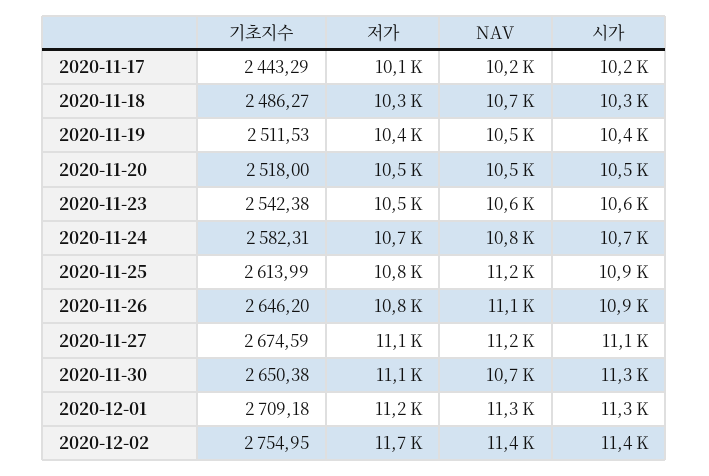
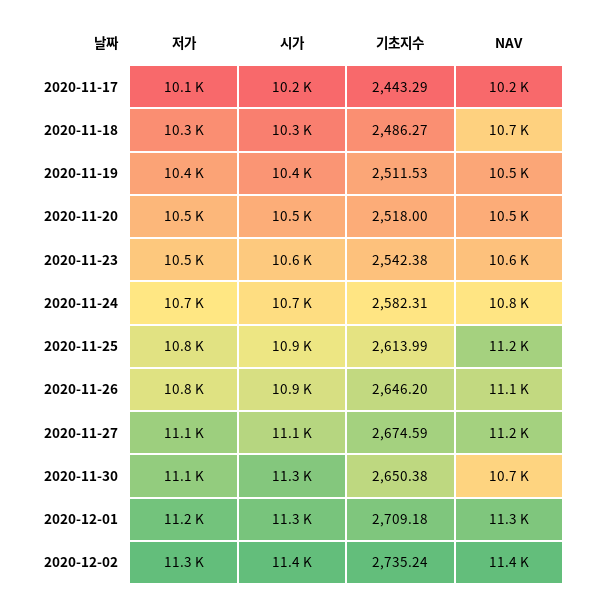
  {
    "기초지수": {
      "2020-11-17": 2443.29,
      "2020-11-18": 2486.27,
      "2020-11-19": 2511.53,
      "2020-11-20": 2518,
      "2020-11-23": 2542.38,
      "2020-11-24": 2582.31,
      "2020-11-25": 2613.99,
      "2020-11-26": 2646.2,
      "2020-11-27": 2674.59,
      "2020-11-30": 2650.38,
      "2020-12-01": 2709.18,
-     "2020-12-02": 2754.95
+     "2020-12-02": 2735.24
    },
    "저가": {
      "2020-11-17": 10100,
      "2020-11-18": 10300,
      "2020-11-19": 10400,
      "2020-11-20": 10500,
      "2020-11-23": 10500,
      "2020-11-24": 10700,
      "2020-11-25": 10800,
      "2020-11-26": 10800,
      "2020-11-27": 11100,
      "2020-11-30": 11100,
      "2020-12-01": 11200,
-     "2020-12-02": 11700
+     "2020-12-02": 11300
    },
    "NAV": {
      "2020-11-17": 10200,
      "2020-11-18": 10700,
      "2020-11-19": 10500,
      "2020-11-20": 10500,
      "2020-11-23": 10600,
      "2020-11-24": 10800,
      "2020-11-25": 11200,
      "2020-11-26": 11100,
      "2020-11-27": 11200,
      "2020-11-30": 10700,
      "2020-12-01": 11300,
      "2020-12-02": 11400
    },
    "시가": {
      "2020-11-17": 10200,
      "2020-11-18": 10300,
      "2020-11-19": 10400,
      "2020-11-20": 10500,
      "2020-11-23": 10600,
      "2020-11-24": 10700,
      "2020-11-25": 10900,
      "2020-11-26": 10900,
      "2020-11-27": 11100,
      "2020-11-30": 11300,
      "2020-12-01": 11300,
      "2020-12-02": 11400
    }
  }

